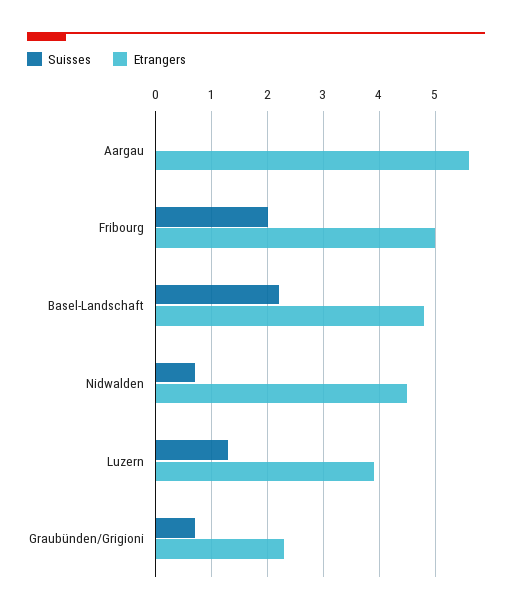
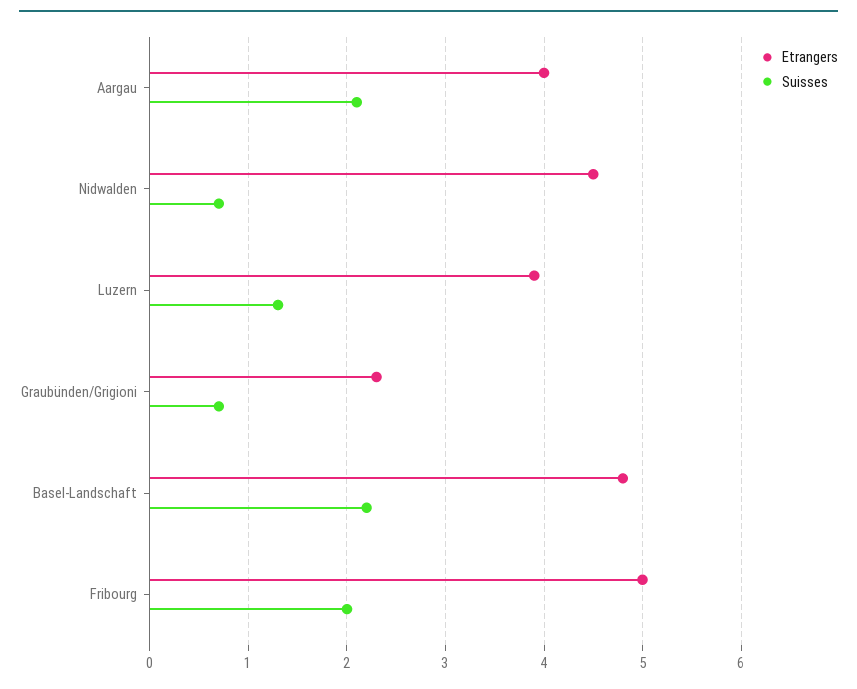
  {
    "Suisses": {
-     "Aargau": 0,
+     "Aargau": 2.1,
      "Fribourg": 2,
      "Basel-Landschaft": 2.2,
      "Nidwalden": 0.7,
      "Luzern": 1.3,
      "Graubünden/Grigioni": 0.7
    },
    "Etrangers": {
-     "Aargau": 5.5,
+     "Aargau": 4,
      "Fribourg": 5,
      "Basel-Landschaft": 4.8,
      "Nidwalden": 4.5,
      "Luzern": 3.9,
      "Graubünden/Grigioni": 2.3
    }
  }

